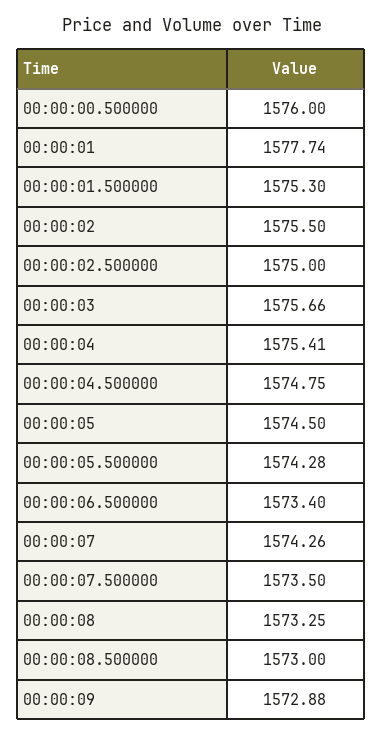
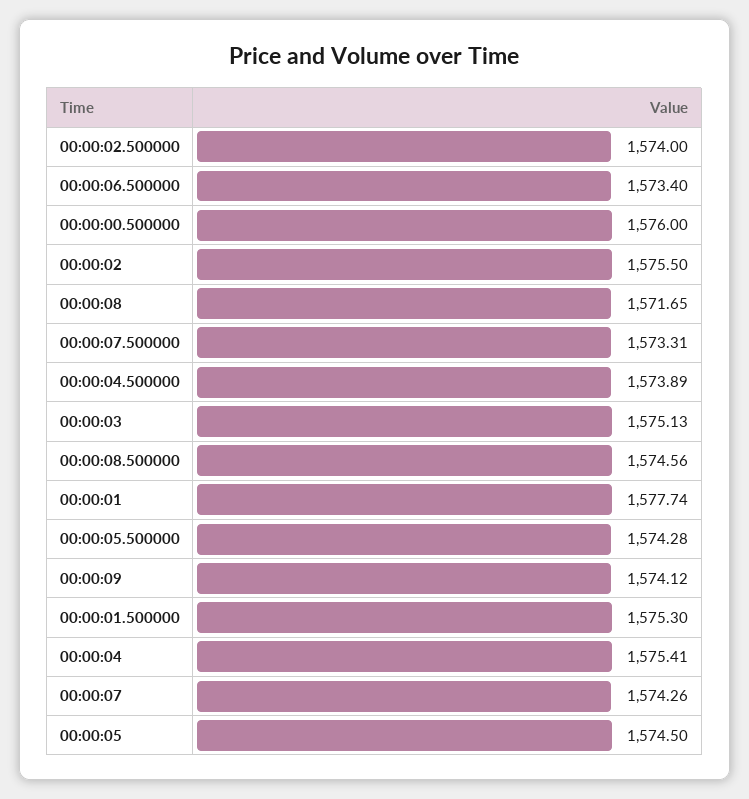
  {
    "00:00:00.500000": 1576,
    "00:00:01": 1577.74,
    "00:00:01.500000": 1575.3,
    "00:00:02": 1575.5,
-   "00:00:02.500000": 1575,
+   "00:00:02.500000": 1574,
-   "00:00:03": 1575.66,
+   "00:00:03": 1575.13,
    "00:00:04": 1575.41,
-   "00:00:04.500000": 1574.75,
+   "00:00:04.500000": 1573.89,
    "00:00:05": 1574.5,
    "00:00:05.500000": 1574.28,
    "00:00:06.500000": 1573.4,
    "00:00:07": 1574.26,
-   "00:00:07.500000": 1573.5,
+   "00:00:07.500000": 1573.31,
-   "00:00:08": 1573.25,
+   "00:00:08": 1571.65,
-   "00:00:08.500000": 1573,
+   "00:00:08.500000": 1574.56,
-   "00:00:09": 1572.88
+   "00:00:09": 1574.12
  }

